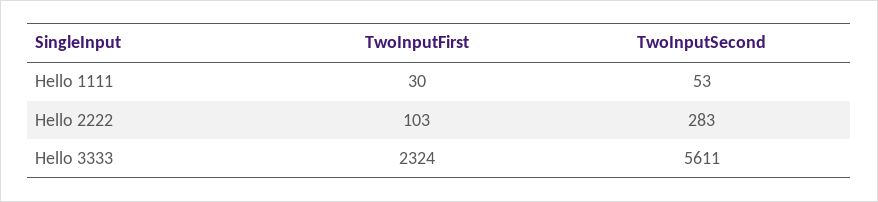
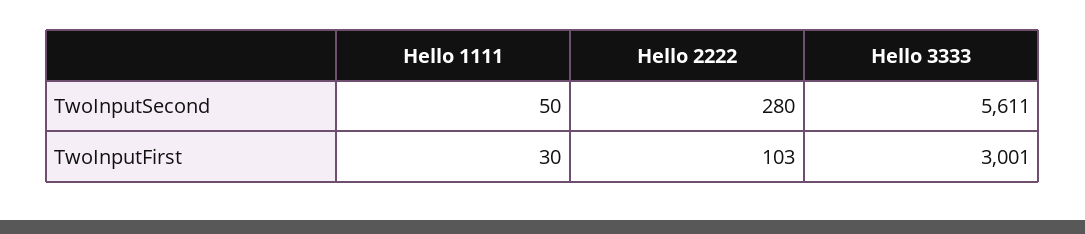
  {
    "TwoInputFirst": {
      "Hello 1111": 30,
      "Hello 2222": 103,
-     "Hello 3333": 2324
+     "Hello 3333": 3001
    },
    "TwoInputSecond": {
-     "Hello 1111": 53,
+     "Hello 1111": 50,
-     "Hello 2222": 283,
+     "Hello 2222": 280,
      "Hello 3333": 5611
    }
  }

